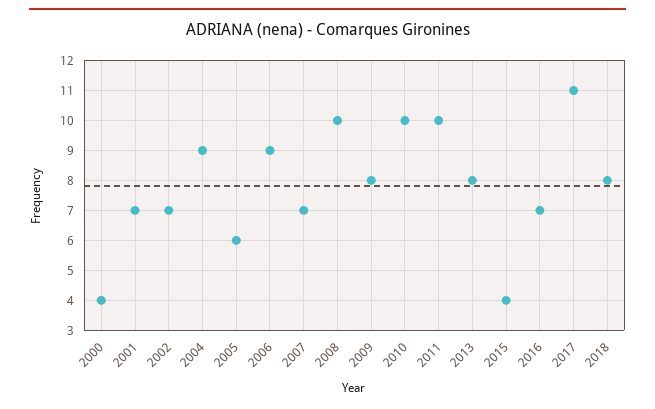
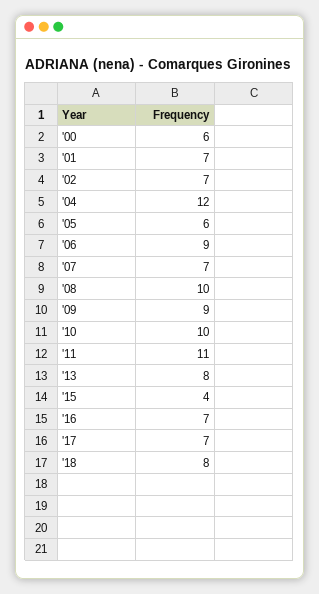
  {
-   "2000": 4,
+   "2000": 6,
    "2001": 7,
    "2002": 7,
-   "2004": 9,
+   "2004": 12,
    "2005": 6,
    "2006": 9,
    "2007": 7,
    "2008": 10,
-   "2009": 8,
+   "2009": 9,
    "2010": 10,
-   "2011": 10,
+   "2011": 11,
    "2013": 8,
    "2015": 4,
    "2016": 7,
-   "2017": 11,
+   "2017": 7,
    "2018": 8
  }

